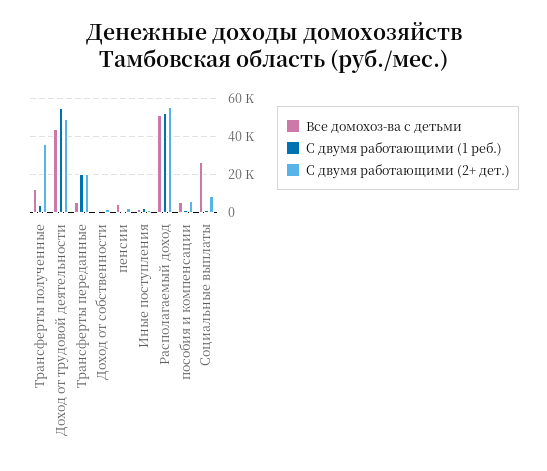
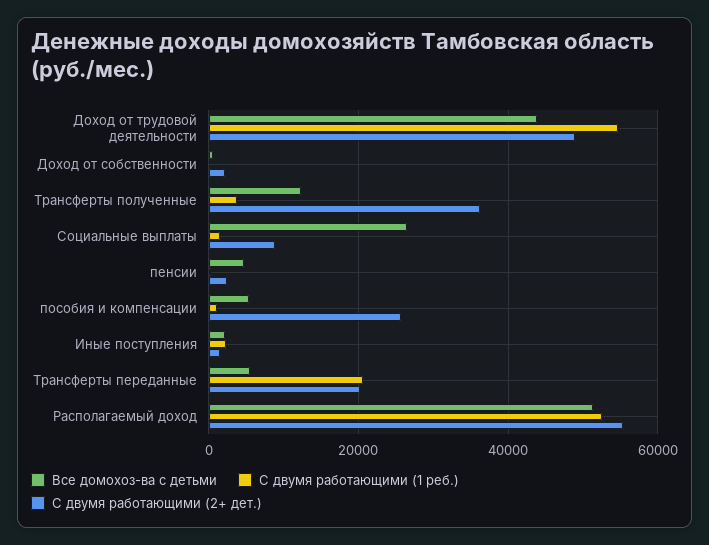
  {
    "Все домохоз-ва с детьми": {
      "Трансферты полученные": 12000,
      "Доход от трудовой деятельности": 44000,
      "Трансферты переданные": 6000,
      "Доход от собственности": 0,
      "пенсии": 4000,
      "Иные поступления": 2000,
      "Располагаемый доход": 52000,
      "пособия и компенсации": 6000,
      "Социальные выплаты": 26000
    },
    "С двумя работающими (1 реб.)": {
      "Трансферты полученные": 4000,
      "Доход от трудовой деятельности": 54000,
      "Трансферты переданные": 20000,
      "Доход от собственности": 0,
      "пенсии": 0,
      "Иные поступления": 2000,
      "Располагаемый доход": 52000,
      "пособия и компенсации": 2000,
      "Социальные выплаты": 2000
    },
    "С двумя работающими (2+ дет.)": {
      "Трансферты полученные": 36000,
      "Доход от трудовой деятельности": 48000,
      "Трансферты переданные": 20000,
      "Доход от собственности": 2000,
      "пенсии": 2000,
      "Иные поступления": 2000,
      "Располагаемый доход": 56000,
-     "пособия и компенсации": 5000,
+     "пособия и компенсации": 26000,
      "Социальные выплаты": 8000
    }
  }

